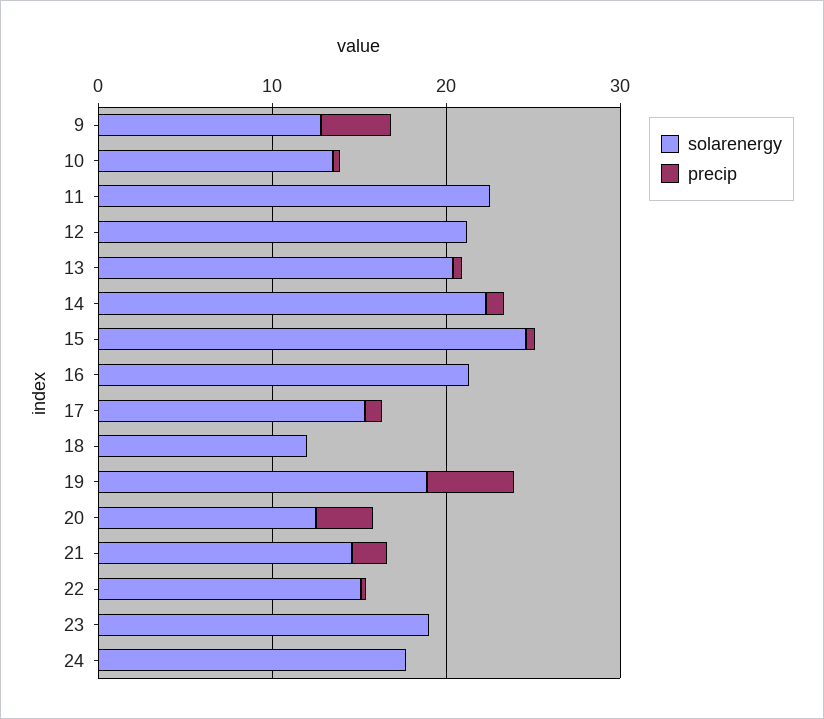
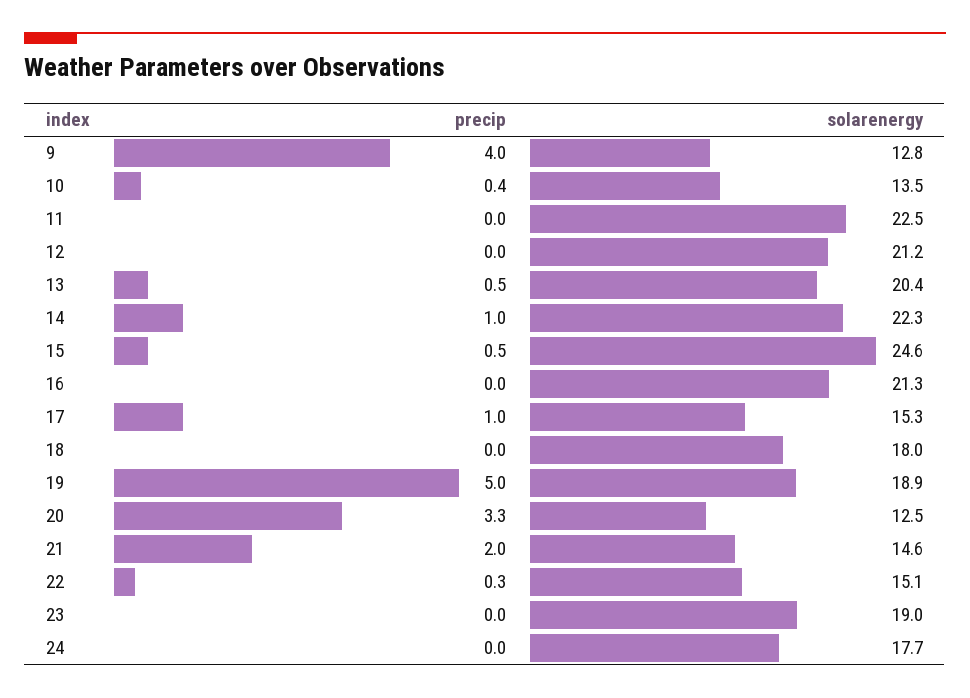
  {
    "solarenergy": {
      "9": 12.8,
      "10": 13.5,
      "11": 22.5,
      "12": 21.2,
      "13": 20.4,
      "14": 22.3,
      "15": 24.6,
      "16": 21.3,
      "17": 15.3,
-     "18": 12,
+     "18": 18,
      "19": 18.9,
      "20": 12.5,
      "21": 14.6,
      "22": 15.1,
      "23": 19,
      "24": 17.7
    },
    "precip": {
      "9": 4,
      "10": 0.4,
      "11": 0,
      "12": 0,
      "13": 0.5,
      "14": 1,
      "15": 0.5,
      "16": 0,
      "17": 1,
      "18": 0,
      "19": 5,
      "20": 3.3,
      "21": 2,
      "22": 0.3,
      "23": 0,
      "24": 0
    }
  }

